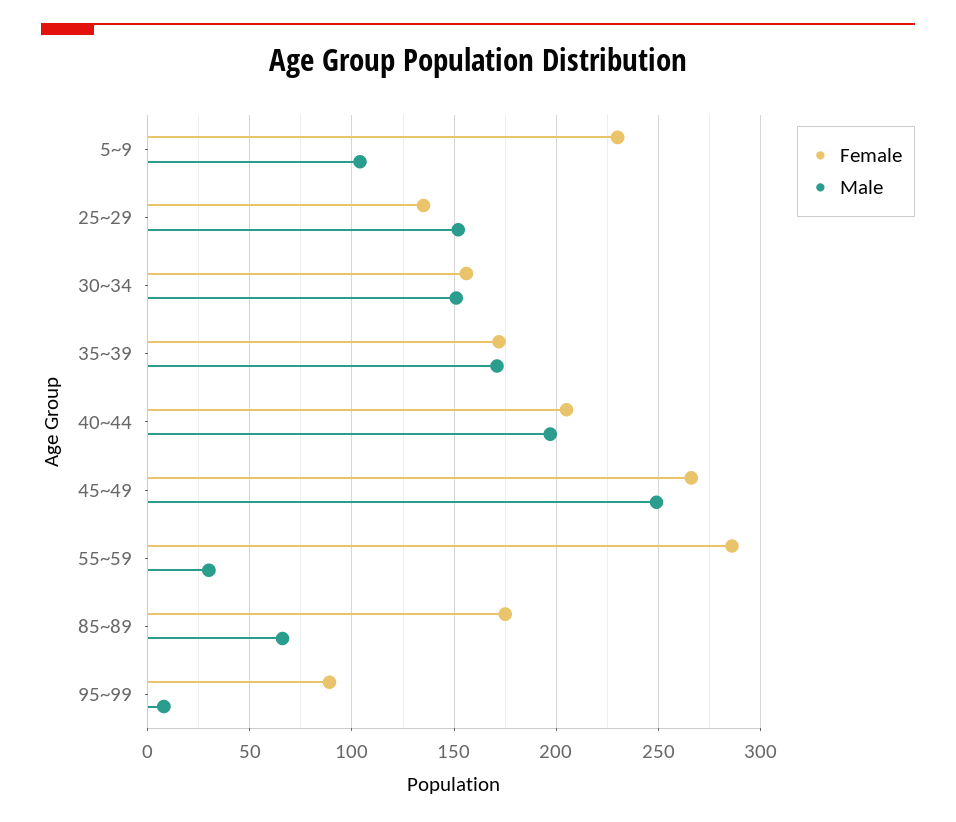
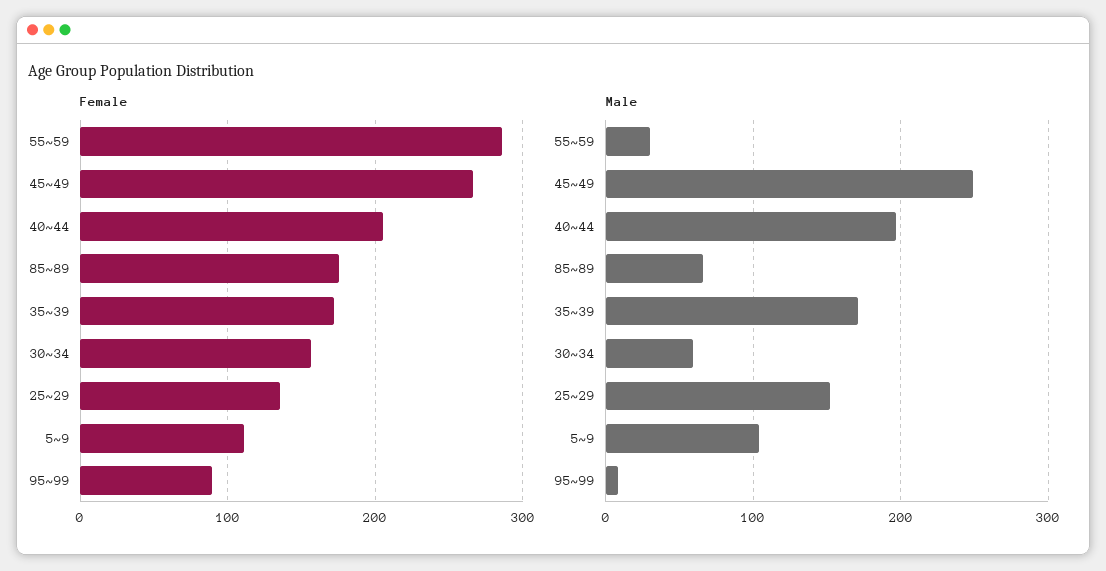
  {
    "Female": {
-     "5~9": 230,
+     "5~9": 110,
      "25~29": 135,
      "30~34": 155,
      "35~39": 170,
      "40~44": 205,
      "45~49": 265,
      "55~59": 285,
      "85~89": 175,
      "95~99": 90
    },
    "Male": {
      "5~9": 105,
      "25~29": 150,
-     "30~34": 150,
+     "30~34": 60,
      "35~39": 170,
      "40~44": 195,
      "45~49": 250,
      "55~59": 30,
      "85~89": 65,
      "95~99": 10
    }
  }

